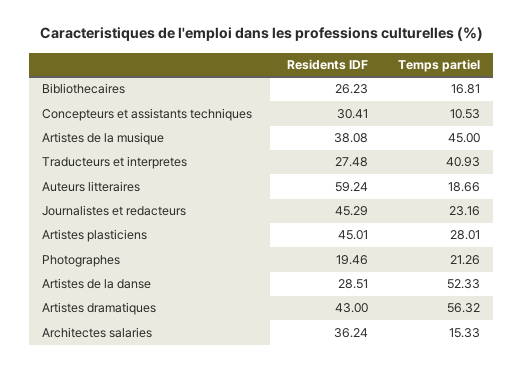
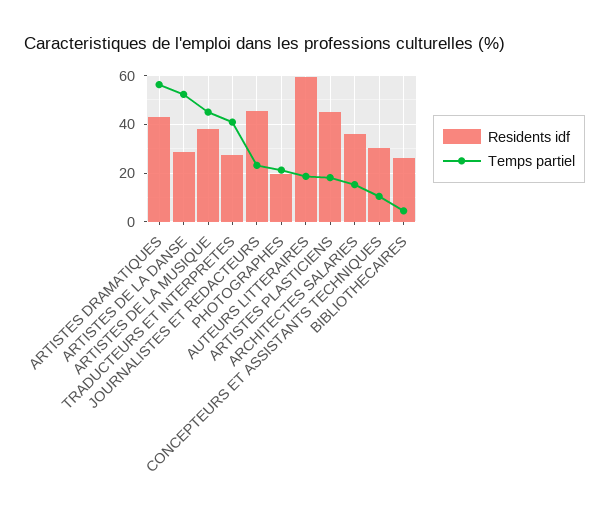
  {
    "Residents IDF": {
      "Bibliothecaires": 26.23,
      "Concepteurs et assistants techniques": 30.41,
      "Artistes de la musique": 38.08,
      "Traducteurs et interpretes": 27.48,
      "Auteurs litteraires": 59.24,
      "Journalistes et redacteurs": 45.29,
      "Artistes plasticiens": 45.01,
      "Photographes": 19.46,
      "Artistes de la danse": 28.51,
      "Artistes dramatiques": 43,
      "Architectes salaries": 36.24
    },
    "Temps partiel": {
-     "Bibliothecaires": 16.81,
+     "Bibliothecaires": 5,
      "Concepteurs et assistants techniques": 10.53,
      "Artistes de la musique": 45,
      "Traducteurs et interpretes": 40.93,
      "Auteurs litteraires": 18.66,
      "Journalistes et redacteurs": 23.16,
-     "Artistes plasticiens": 28.01,
+     "Artistes plasticiens": 17.5,
      "Photographes": 21.26,
      "Artistes de la danse": 52.33,
      "Artistes dramatiques": 56.32,
      "Architectes salaries": 15.33
    }
  }

